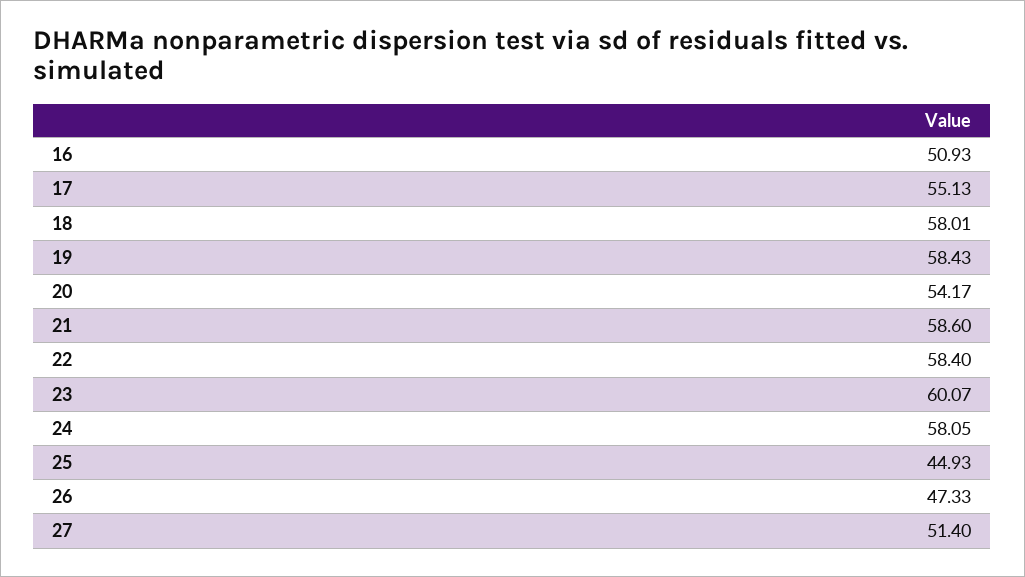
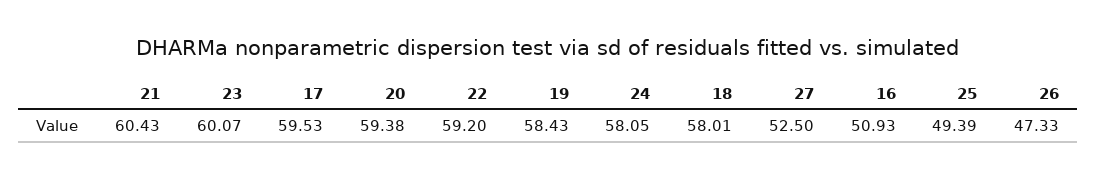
  {
    "16": 50.93,
-   "17": 55.13,
+   "17": 59.53,
    "18": 58.01,
    "19": 58.43,
-   "20": 54.17,
+   "20": 59.38,
-   "21": 58.6,
+   "21": 60.43,
-   "22": 58.4,
+   "22": 59.2,
    "23": 60.07,
    "24": 58.05,
-   "25": 44.93,
+   "25": 49.39,
    "26": 47.33,
-   "27": 51.4
+   "27": 52.5
  }

